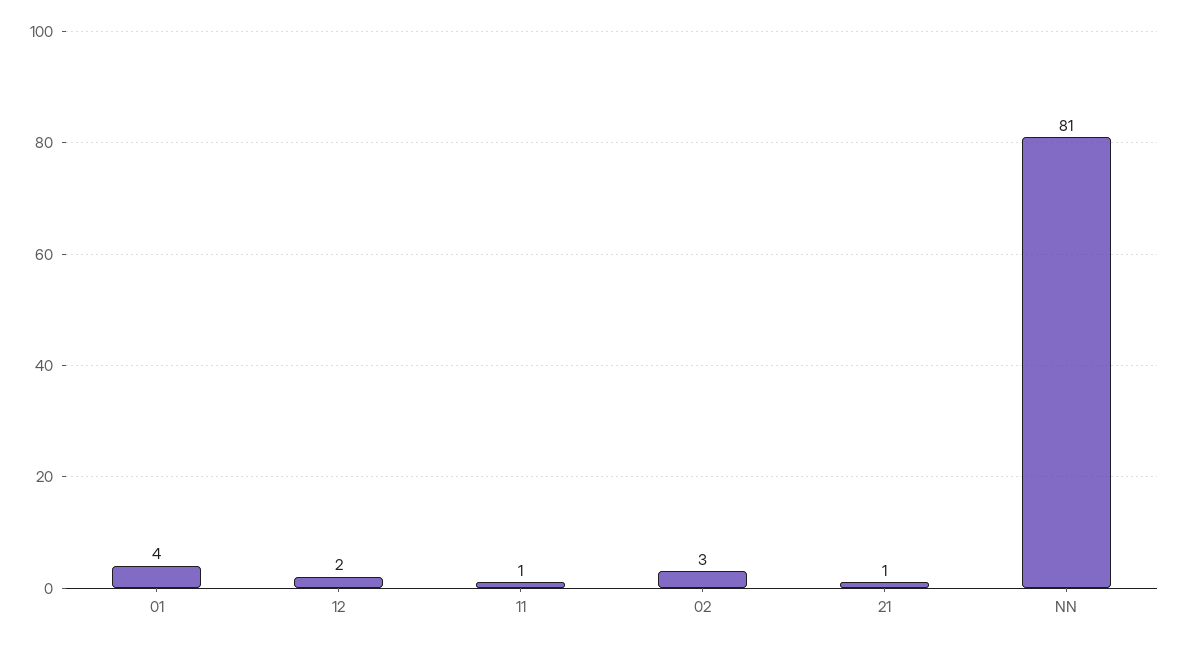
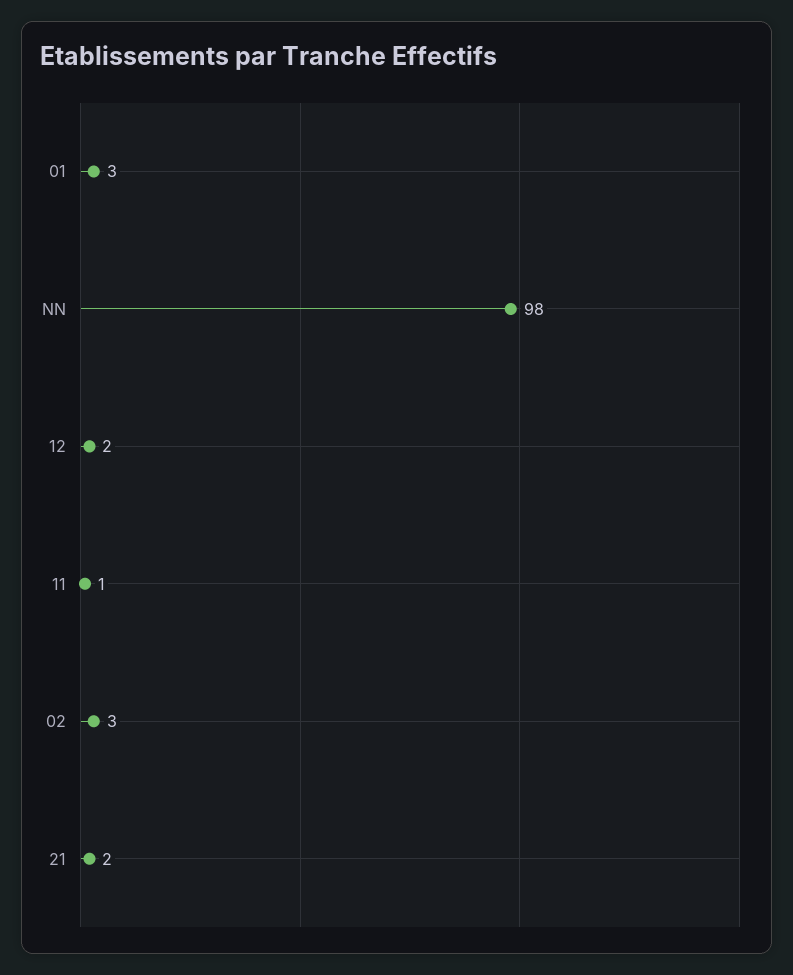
  {
-   "01": 4,
+   "01": 3,
    "12": 2,
    "11": 1,
    "02": 3,
-   "21": 1,
+   "21": 2,
-   "NN": 81
+   "NN": 98
  }

